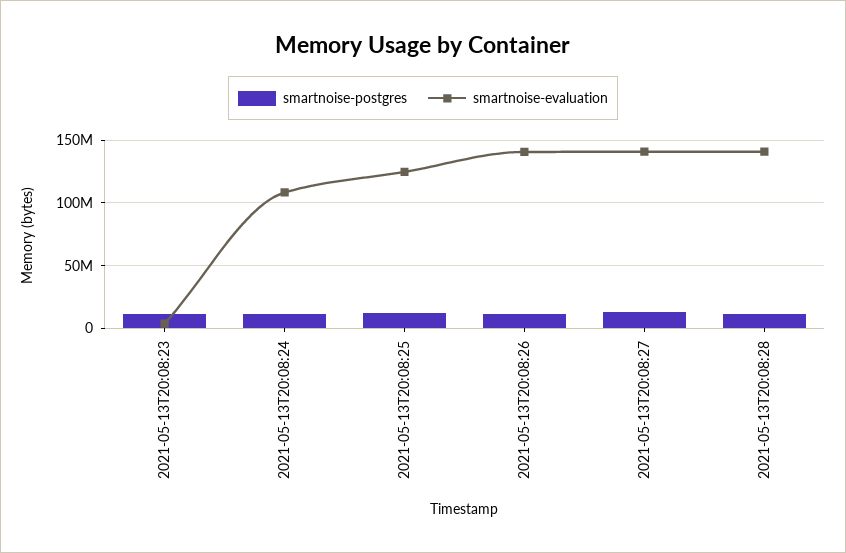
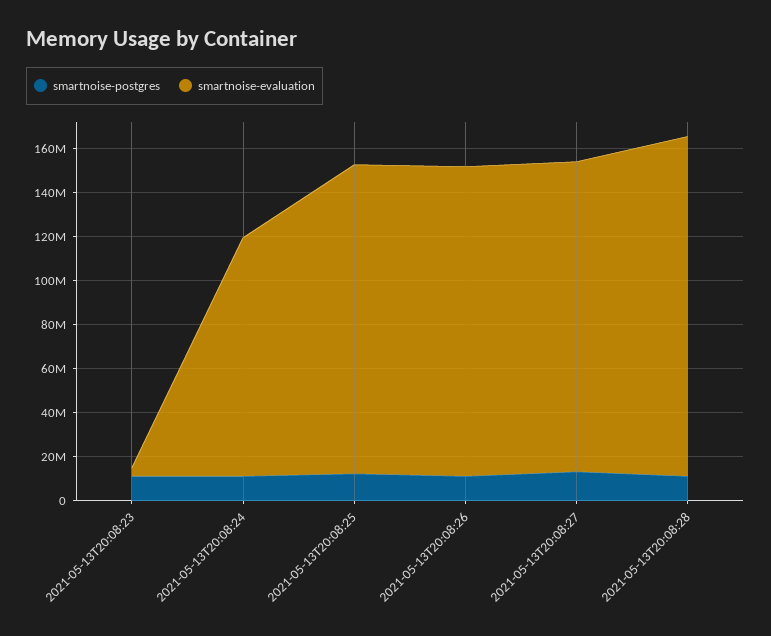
  {
    "smartnoise-postgres": {
      "2021-05-13T20:08:23": 10000000,
      "2021-05-13T20:08:24": 10000000,
      "2021-05-13T20:08:25": 10000000,
      "2021-05-13T20:08:26": 10000000,
      "2021-05-13T20:08:27": 15000000,
      "2021-05-13T20:08:28": 10000000
    },
    "smartnoise-evaluation": {
      "2021-05-13T20:08:23": 5000000,
      "2021-05-13T20:08:24": 110000000,
-     "2021-05-13T20:08:25": 125000000,
+     "2021-05-13T20:08:25": 140000000,
      "2021-05-13T20:08:26": 140000000,
      "2021-05-13T20:08:27": 140000000,
-     "2021-05-13T20:08:28": 140000000
+     "2021-05-13T20:08:28": 155000000
    }
  }

